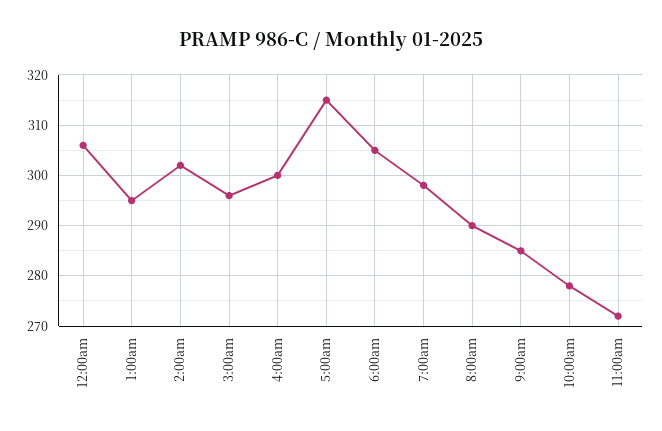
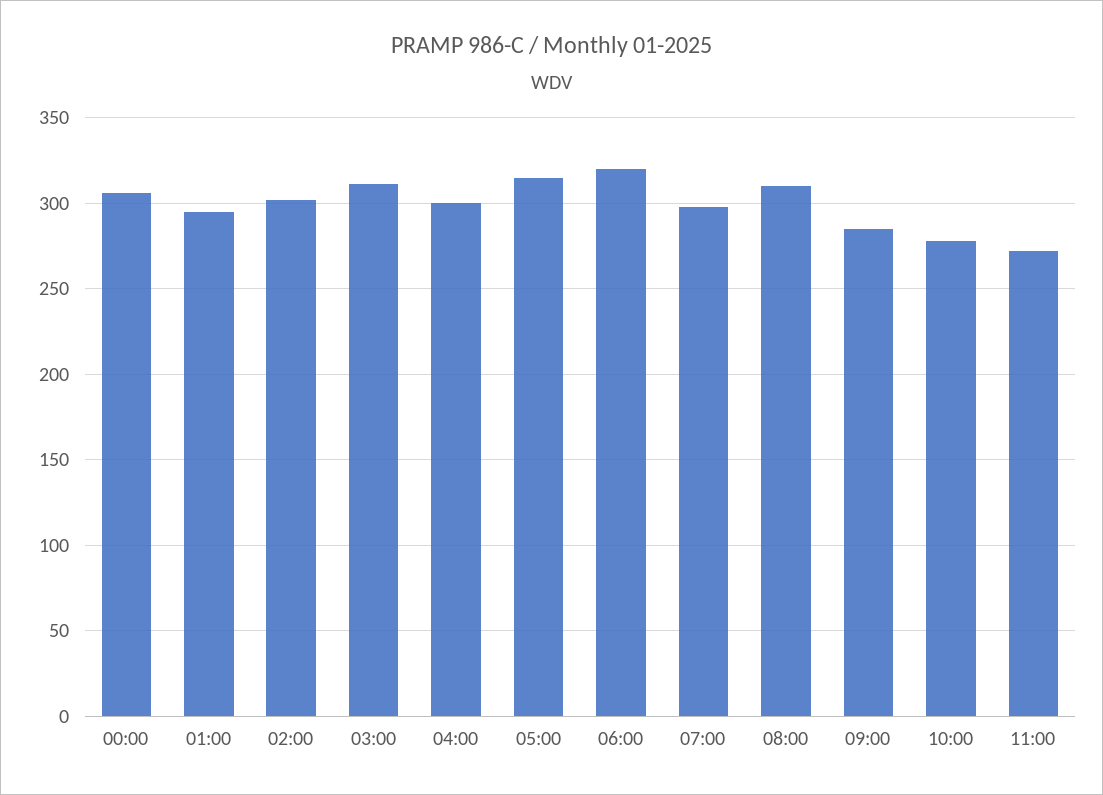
  {
    "12:00am": 305,
    "1:00am": 295,
    "2:00am": 300,
-   "3:00am": 295,
+   "3:00am": 310,
    "4:00am": 300,
    "5:00am": 315,
-   "6:00am": 305,
+   "6:00am": 320,
    "7:00am": 300,
-   "8:00am": 290,
+   "8:00am": 310,
    "9:00am": 285,
    "10:00am": 280,
    "11:00am": 270
  }

